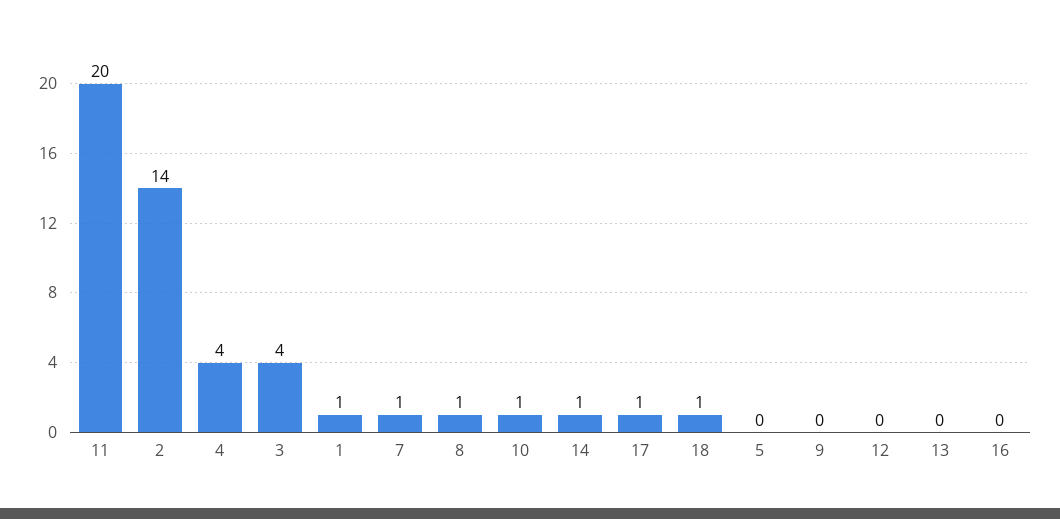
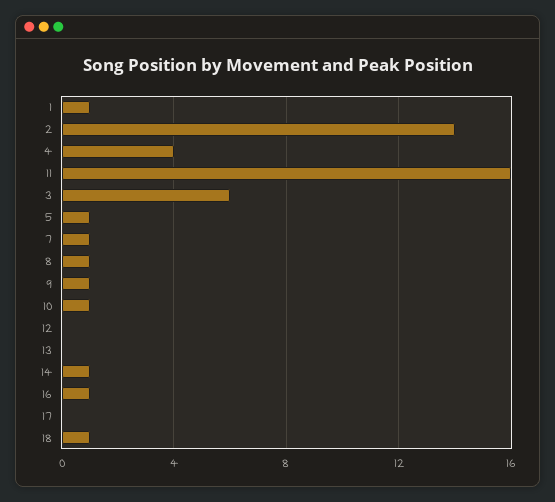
  {
-   "11": 20,
+   "11": 16,
    "2": 14,
    "4": 4,
-   "3": 4,
+   "3": 6,
    "1": 1,
    "7": 1,
    "8": 1,
    "10": 1,
    "14": 1,
-   "17": 1,
+   "17": 0,
    "18": 1,
-   "5": 0,
+   "5": 1,
-   "9": 0,
+   "9": 1,
    "12": 0,
    "13": 0,
-   "16": 0
+   "16": 1
  }

